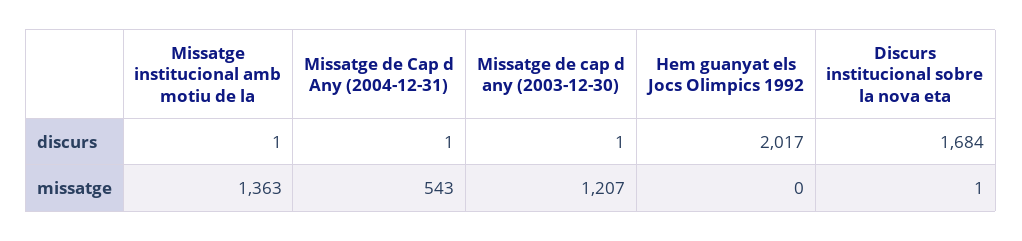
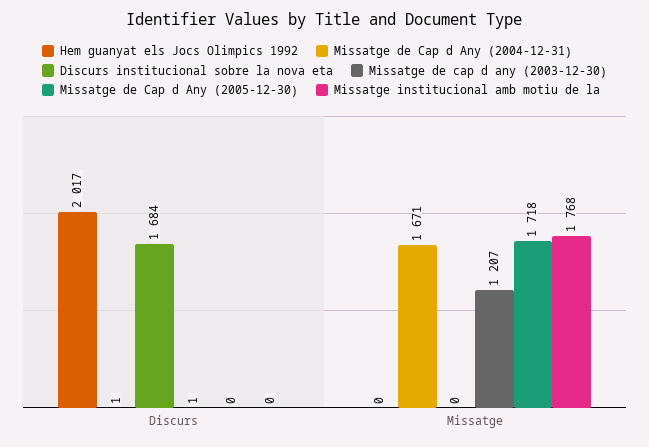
  {
    "Missatge institucional amb motiu de la": {
-     "discurs": 1,
+     "discurs": 0,
-     "missatge": 1363
+     "missatge": 1768
    },
    "Missatge de Cap d Any (2004-12-31)": {
      "discurs": 1,
-     "missatge": 543
+     "missatge": 1671
    },
    "Missatge de cap d any (2003-12-30)": {
      "discurs": 1,
      "missatge": 1207
    },
    "Hem guanyat els Jocs Olimpics 1992": {
      "discurs": 2017,
      "missatge": 0
    },
    "Discurs institucional sobre la nova eta": {
      "discurs": 1684,
-     "missatge": 1
+     "missatge": 0
-   }
+   },
+   "Missatge de Cap d Any (2005-12-30)": {
+     "discurs": 0,
+     "missatge": 1718
+   }
  }

